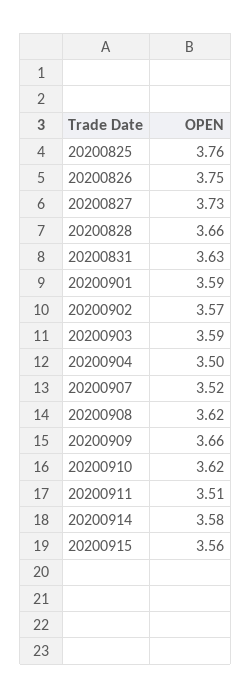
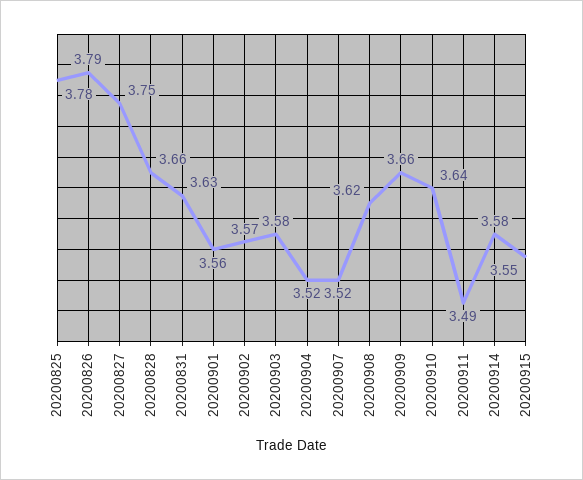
  {
-   "20200825": 3.76,
+   "20200825": 3.78,
-   "20200826": 3.75,
+   "20200826": 3.79,
-   "20200827": 3.73,
+   "20200827": 3.75,
    "20200828": 3.66,
    "20200831": 3.63,
-   "20200901": 3.59,
+   "20200901": 3.56,
    "20200902": 3.57,
-   "20200903": 3.59,
+   "20200903": 3.58,
-   "20200904": 3.5,
+   "20200904": 3.52,
    "20200907": 3.52,
    "20200908": 3.62,
    "20200909": 3.66,
-   "20200910": 3.62,
+   "20200910": 3.64,
-   "20200911": 3.51,
+   "20200911": 3.49,
    "20200914": 3.58,
-   "20200915": 3.56
+   "20200915": 3.55
  }

